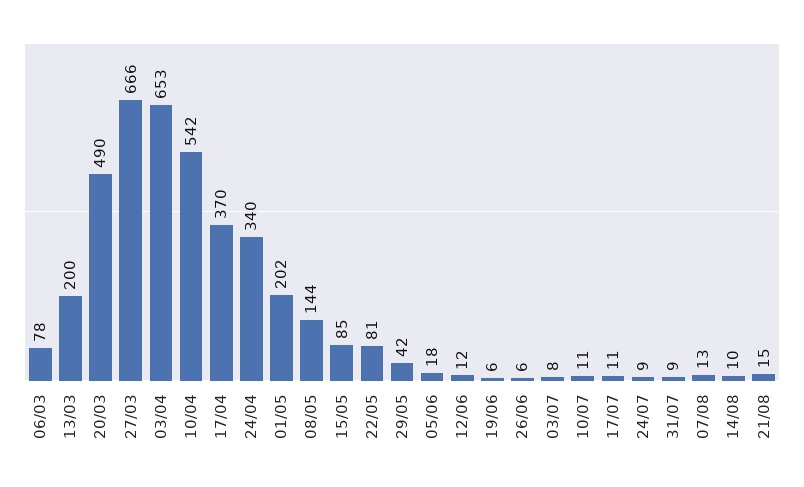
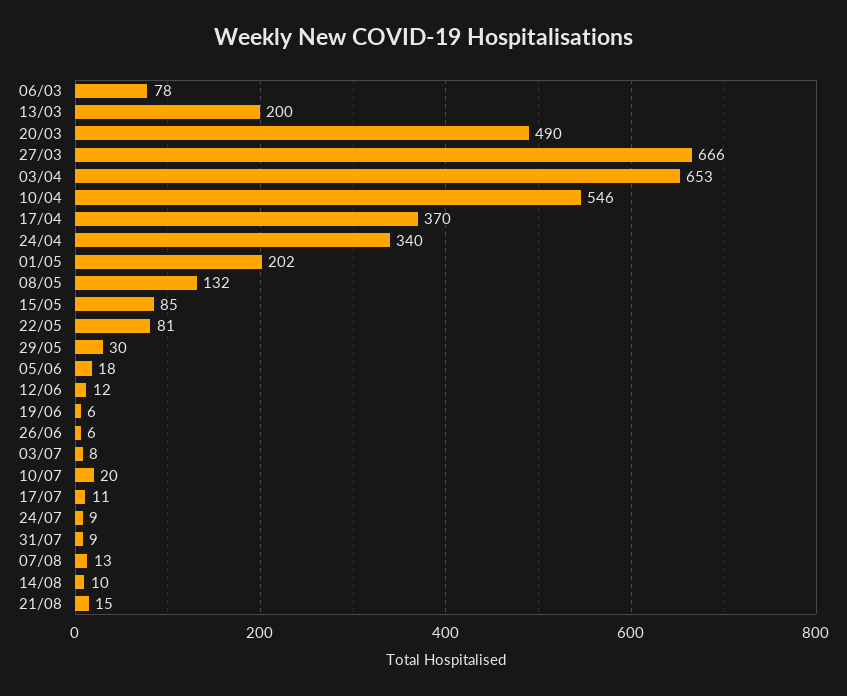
  {
    "06/03": 78,
    "13/03": 200,
    "20/03": 490,
    "27/03": 666,
    "03/04": 653,
-   "10/04": 542,
+   "10/04": 546,
    "17/04": 370,
    "24/04": 340,
    "01/05": 202,
-   "08/05": 144,
+   "08/05": 132,
    "15/05": 85,
    "22/05": 81,
-   "29/05": 42,
+   "29/05": 30,
    "05/06": 18,
    "12/06": 12,
    "19/06": 6,
    "26/06": 6,
    "03/07": 8,
-   "10/07": 11,
+   "10/07": 20,
    "17/07": 11,
    "24/07": 9,
    "31/07": 9,
    "07/08": 13,
    "14/08": 10,
    "21/08": 15
  }

